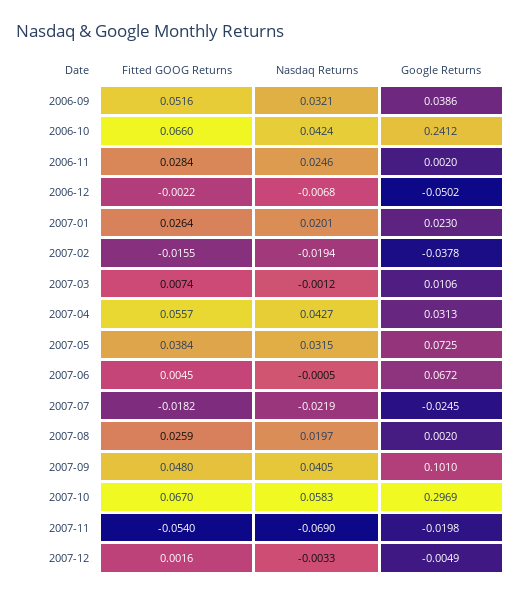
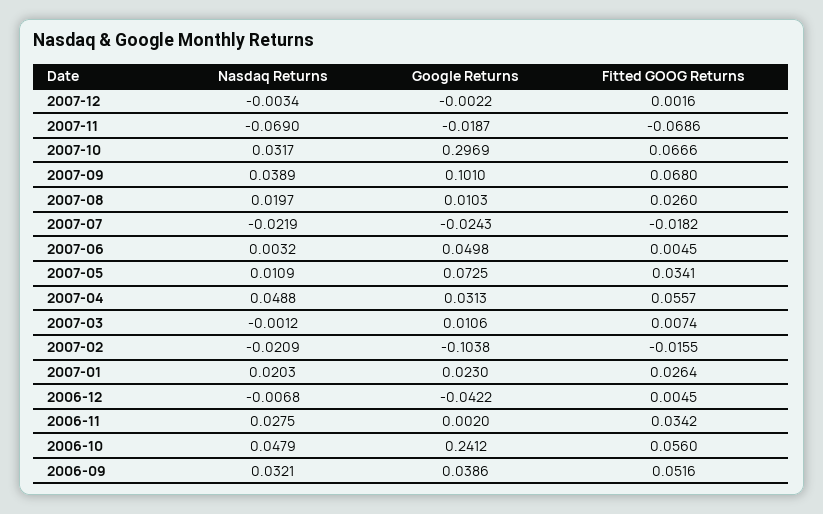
  {
    "Fitted GOOG Returns": {
      "2006-09": 0.0516,
-     "2006-10": 0.066,
+     "2006-10": 0.056,
-     "2006-11": 0.0284,
+     "2006-11": 0.0342,
-     "2006-12": -0.0022,
+     "2006-12": 0.0045,
      "2007-01": 0.0264,
      "2007-02": -0.0155,
      "2007-03": 0.0074,
      "2007-04": 0.0557,
-     "2007-05": 0.0384,
+     "2007-05": 0.0341,
      "2007-06": 0.0045,
      "2007-07": -0.0182,
-     "2007-08": 0.0259,
+     "2007-08": 0.026,
-     "2007-09": 0.048,
+     "2007-09": 0.068,
-     "2007-10": 0.067,
+     "2007-10": 0.0666,
-     "2007-11": -0.054,
+     "2007-11": -0.0686,
      "2007-12": 0.0016
    },
    "Nasdaq Returns": {
      "2006-09": 0.0321,
-     "2006-10": 0.0424,
+     "2006-10": 0.0479,
-     "2006-11": 0.0246,
+     "2006-11": 0.0275,
      "2006-12": -0.0068,
-     "2007-01": 0.0201,
+     "2007-01": 0.0203,
-     "2007-02": -0.0194,
+     "2007-02": -0.0209,
      "2007-03": -0.0012,
-     "2007-04": 0.0427,
+     "2007-04": 0.0488,
-     "2007-05": 0.0315,
+     "2007-05": 0.0109,
-     "2007-06": -0.0005,
+     "2007-06": 0.0032,
      "2007-07": -0.0219,
      "2007-08": 0.0197,
-     "2007-09": 0.0405,
+     "2007-09": 0.0389,
-     "2007-10": 0.0583,
+     "2007-10": 0.0317,
      "2007-11": -0.069,
-     "2007-12": -0.0033
+     "2007-12": -0.0034
    },
    "Google Returns": {
      "2006-09": 0.0386,
      "2006-10": 0.2412,
      "2006-11": 0.002,
-     "2006-12": -0.0502,
+     "2006-12": -0.0422,
      "2007-01": 0.023,
-     "2007-02": -0.0378,
+     "2007-02": -0.1038,
      "2007-03": 0.0106,
      "2007-04": 0.0313,
      "2007-05": 0.0725,
-     "2007-06": 0.0672,
+     "2007-06": 0.0498,
-     "2007-07": -0.0245,
+     "2007-07": -0.0243,
-     "2007-08": 0.002,
+     "2007-08": 0.0103,
      "2007-09": 0.101,
      "2007-10": 0.2969,
-     "2007-11": -0.0198,
+     "2007-11": -0.0187,
-     "2007-12": -0.0049
+     "2007-12": -0.0022
    }
  }

